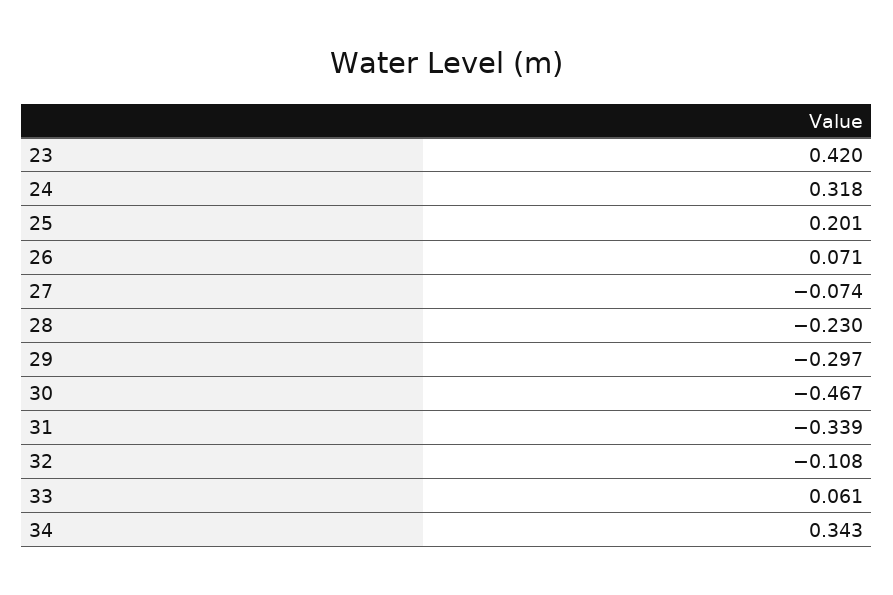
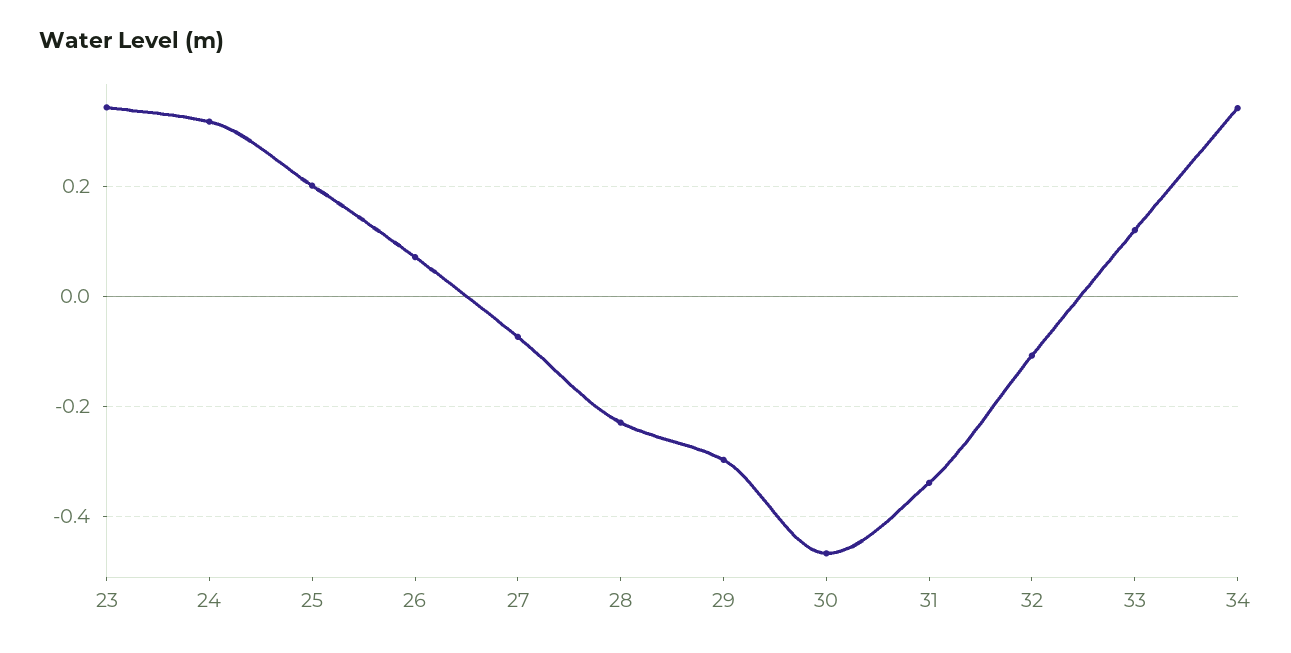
  {
-   "23": 0.42,
+   "23": 0.34,
    "24": 0.318,
    "25": 0.201,
    "26": 0.071,
    "27": -0.074,
    "28": -0.23,
    "29": -0.297,
    "30": -0.467,
    "31": -0.339,
    "32": -0.108,
-   "33": 0.061,
+   "33": 0.12,
    "34": 0.343
  }

